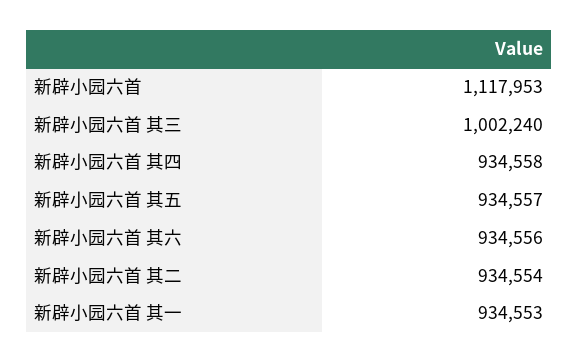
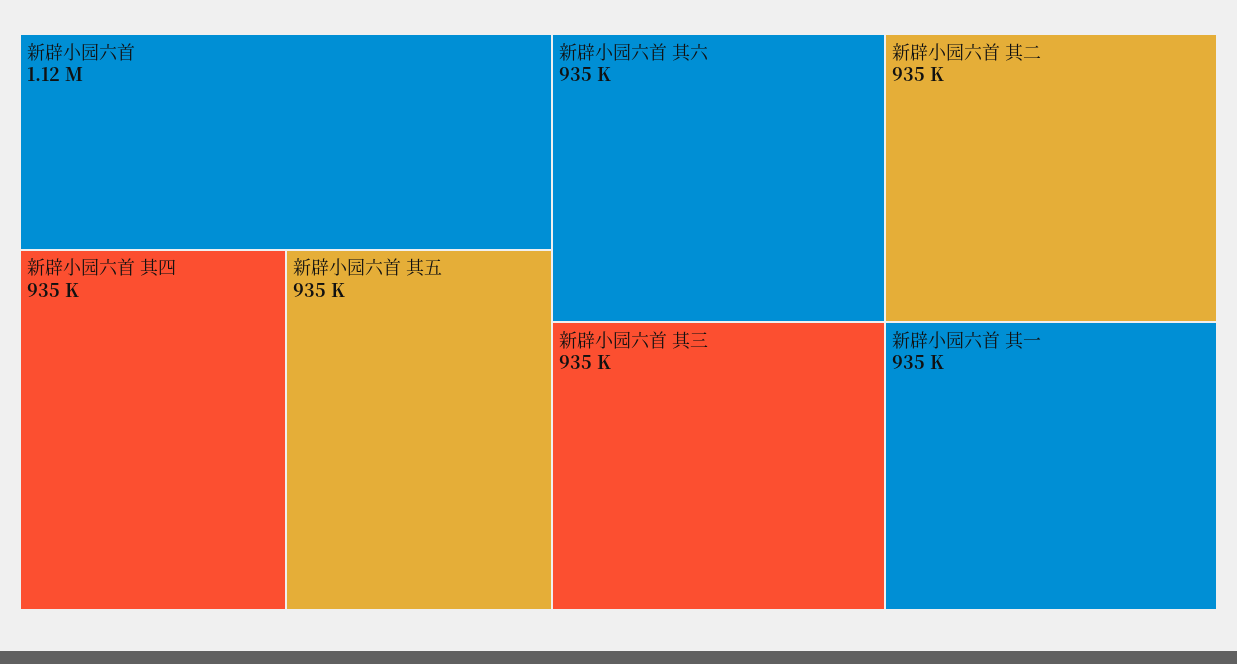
  {
    "新辟小园六首": 1117953,
-   "新辟小园六首 其三": 1002240,
+   "新辟小园六首 其三": 935000,
    "新辟小园六首 其四": 934558,
    "新辟小园六首 其五": 934557,
    "新辟小园六首 其六": 934556,
    "新辟小园六首 其二": 934554,
    "新辟小园六首 其一": 934553
  }

